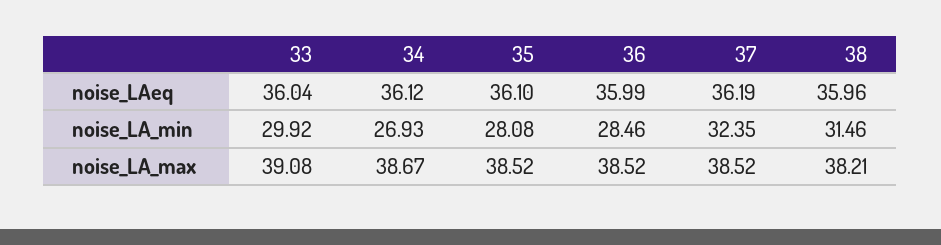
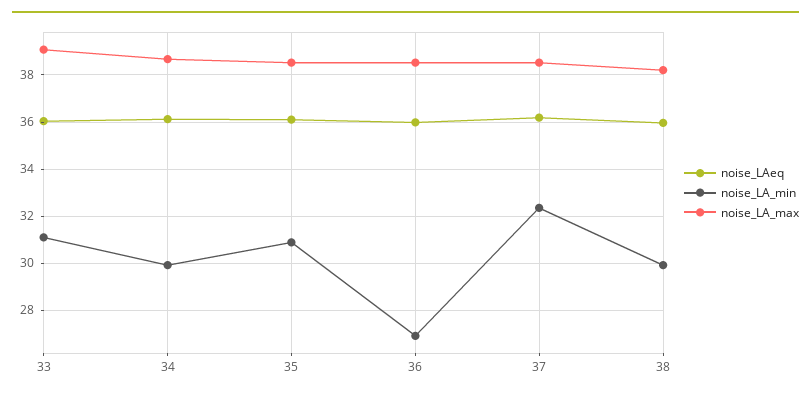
  {
    "noise_LAeq": {
      "33": 36.04,
      "34": 36.12,
      "35": 36.1,
      "36": 35.99,
      "37": 36.19,
      "38": 35.96
    },
    "noise_LA_min": {
-     "33": 29.92,
+     "33": 31,
-     "34": 26.93,
+     "34": 30,
-     "35": 28.08,
+     "35": 31,
-     "36": 28.46,
+     "36": 27,
      "37": 32.35,
-     "38": 31.46
+     "38": 30
    },
    "noise_LA_max": {
      "33": 39.08,
      "34": 38.67,
      "35": 38.52,
      "36": 38.52,
      "37": 38.52,
      "38": 38.21
    }
  }

